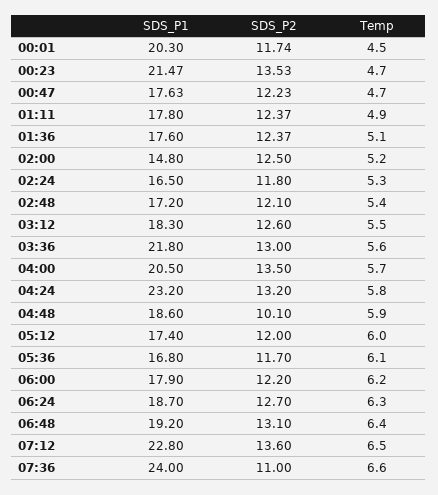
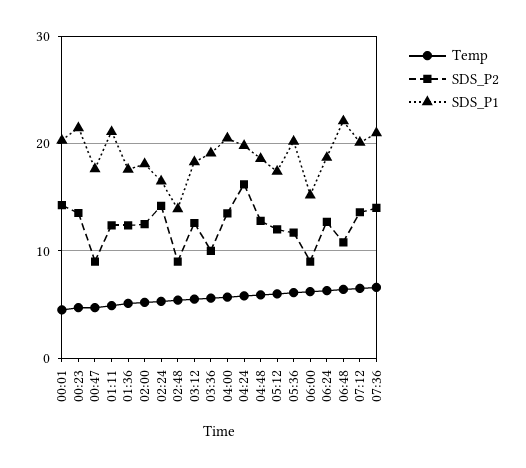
  {
    "SDS_P1": {
      "00:01": 20.3,
      "00:23": 21.47,
      "00:47": 17.63,
-     "01:11": 17.8,
+     "01:11": 21,
      "01:36": 17.6,
-     "02:00": 14.8,
+     "02:00": 18,
      "02:24": 16.5,
-     "02:48": 17.2,
+     "02:48": 14,
      "03:12": 18.3,
-     "03:36": 21.8,
+     "03:36": 19,
      "04:00": 20.5,
-     "04:24": 23.2,
+     "04:24": 20,
      "04:48": 18.6,
      "05:12": 17.4,
-     "05:36": 16.8,
+     "05:36": 20,
-     "06:00": 17.9,
+     "06:00": 15,
      "06:24": 18.7,
-     "06:48": 19.2,
+     "06:48": 22,
-     "07:12": 22.8,
+     "07:12": 20,
-     "07:36": 24
+     "07:36": 21
    },
    "SDS_P2": {
-     "00:01": 11.74,
+     "00:01": 14,
      "00:23": 13.53,
-     "00:47": 12.23,
+     "00:47": 9,
      "01:11": 12.37,
      "01:36": 12.37,
      "02:00": 12.5,
-     "02:24": 11.8,
+     "02:24": 14,
-     "02:48": 12.1,
+     "02:48": 9,
      "03:12": 12.6,
-     "03:36": 13,
+     "03:36": 10,
      "04:00": 13.5,
-     "04:24": 13.2,
+     "04:24": 16,
-     "04:48": 10.1,
+     "04:48": 13,
      "05:12": 12,
      "05:36": 11.7,
-     "06:00": 12.2,
+     "06:00": 9,
      "06:24": 12.7,
-     "06:48": 13.1,
+     "06:48": 11,
      "07:12": 13.6,
-     "07:36": 11
+     "07:36": 14
    },
    "Temp": {
      "00:01": 4.5,
      "00:23": 4.7,
      "00:47": 4.7,
      "01:11": 4.9,
      "01:36": 5.1,
      "02:00": 5.2,
      "02:24": 5.3,
      "02:48": 5.4,
      "03:12": 5.5,
      "03:36": 5.6,
      "04:00": 5.7,
      "04:24": 5.8,
      "04:48": 5.9,
      "05:12": 6,
      "05:36": 6.1,
      "06:00": 6.2,
      "06:24": 6.3,
      "06:48": 6.4,
      "07:12": 6.5,
      "07:36": 6.6
    }
  }

